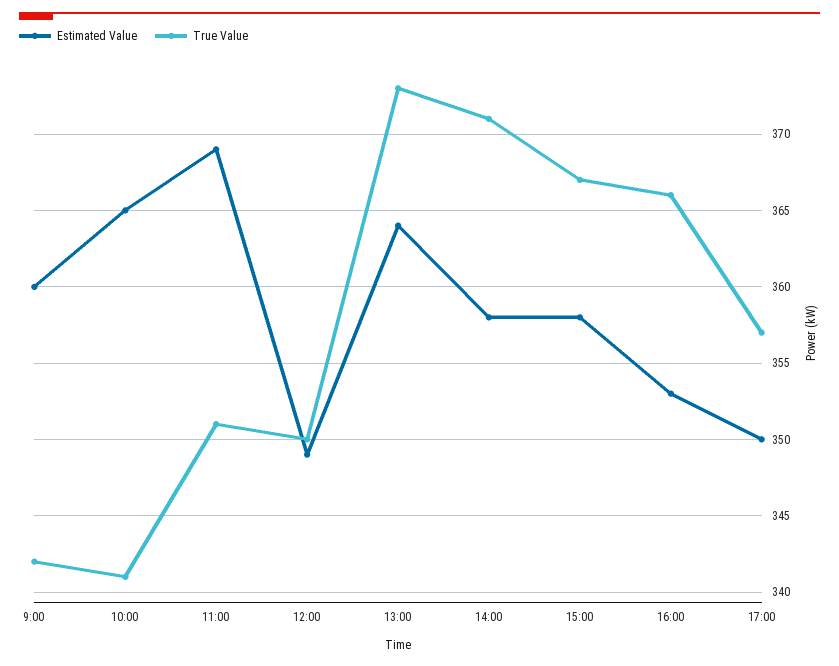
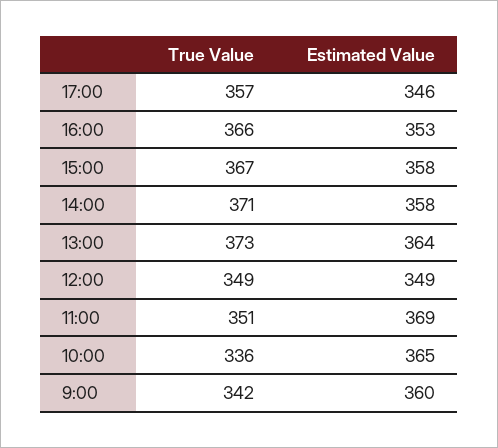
  {
    "Estimated Value": {
      "9:00": 360,
      "10:00": 365,
      "11:00": 369,
      "12:00": 349,
      "13:00": 364,
      "14:00": 358,
      "15:00": 358,
      "16:00": 353,
-     "17:00": 350
+     "17:00": 346
    },
    "True Value": {
      "9:00": 342,
-     "10:00": 341,
+     "10:00": 336,
      "11:00": 351,
-     "12:00": 350,
+     "12:00": 349,
      "13:00": 373,
      "14:00": 371,
      "15:00": 367,
      "16:00": 366,
      "17:00": 357
    }
  }

